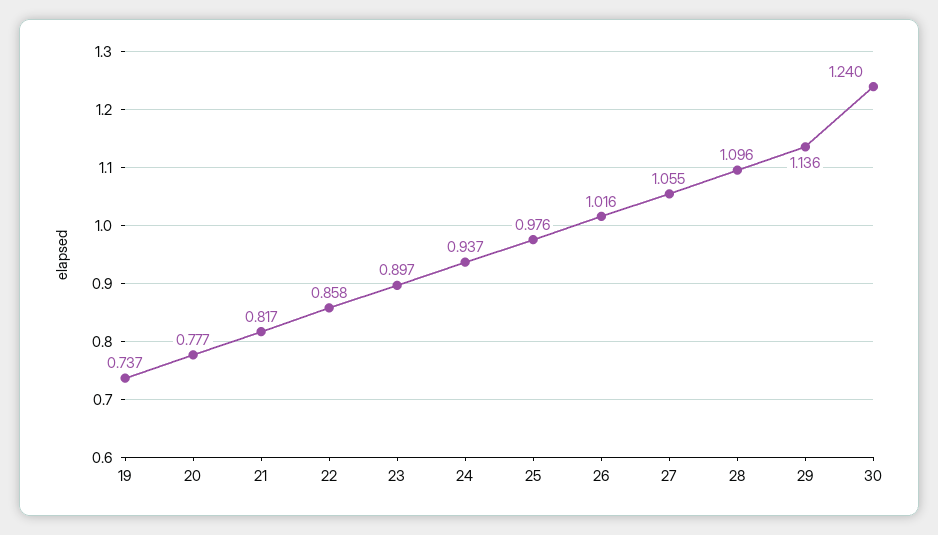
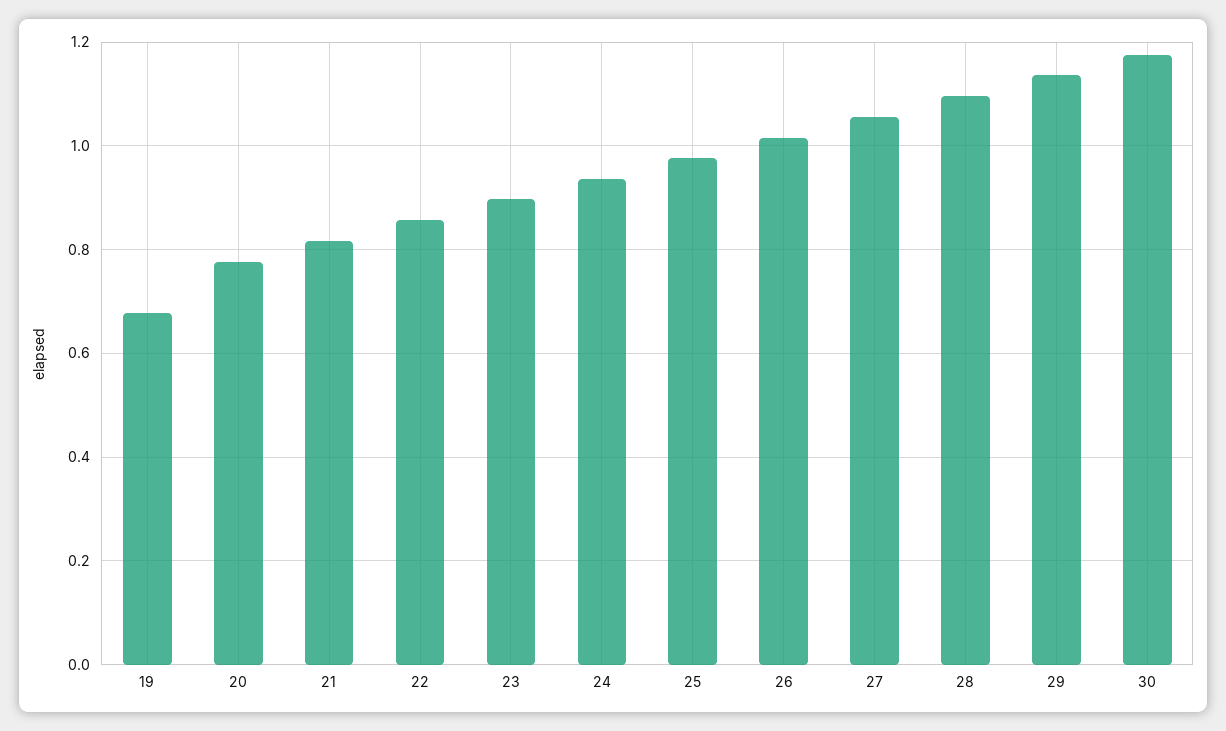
  {
-   "19": 0.737,
+   "19": 0.68,
    "20": 0.777,
    "21": 0.817,
    "22": 0.858,
    "23": 0.897,
    "24": 0.937,
    "25": 0.976,
    "26": 1.016,
    "27": 1.055,
    "28": 1.096,
    "29": 1.136,
-   "30": 1.24
+   "30": 1.18
  }

